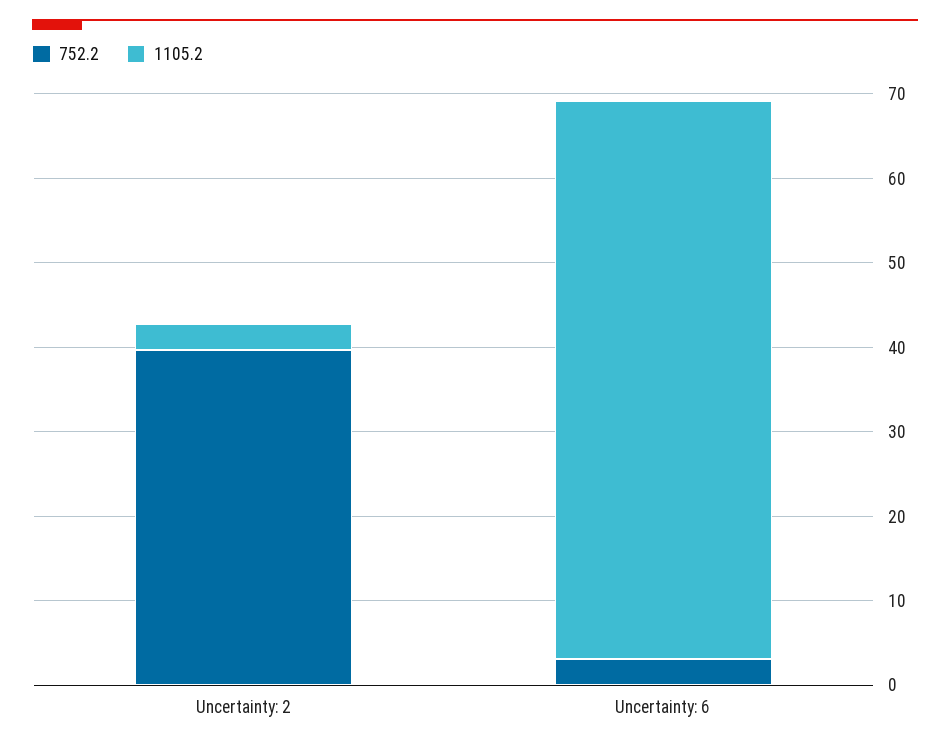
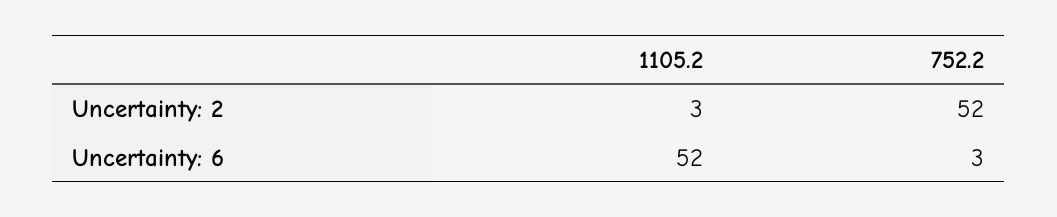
  {
    "752.2": {
-     "Uncertainty: 2": 40,
+     "Uncertainty: 2": 52,
      "Uncertainty: 6": 3
    },
    "1105.2": {
      "Uncertainty: 2": 3,
-     "Uncertainty: 6": 66
+     "Uncertainty: 6": 52
    }
  }

